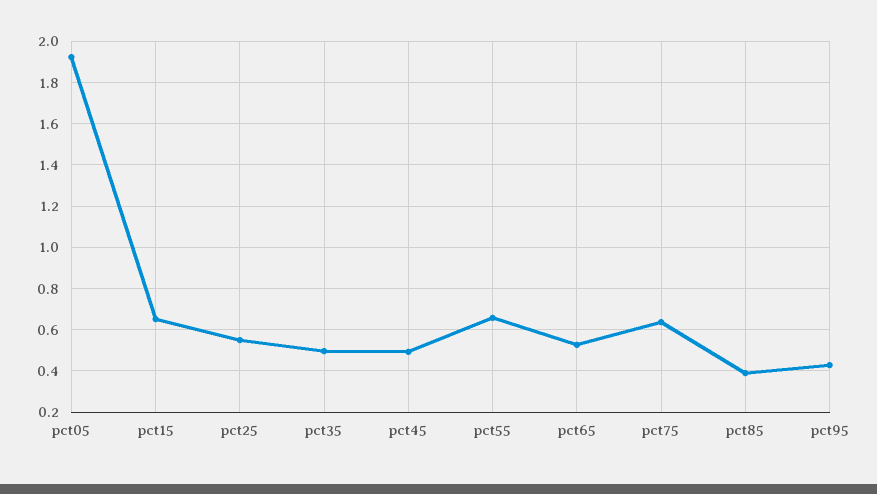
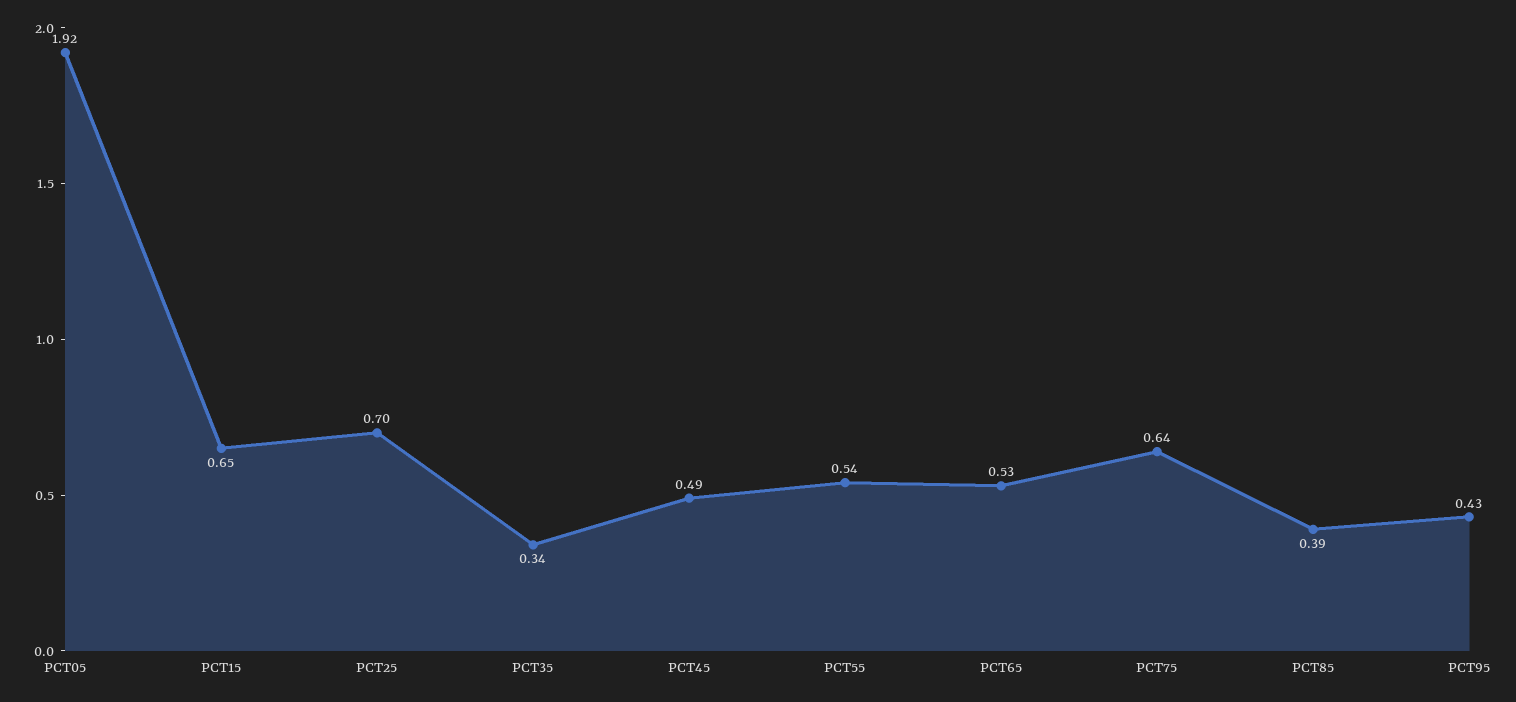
  {
    "pct05": 1.92,
    "pct15": 0.65,
-   "pct25": 0.55,
+   "pct25": 0.7,
-   "pct35": 0.5,
+   "pct35": 0.34,
    "pct45": 0.49,
-   "pct55": 0.65,
+   "pct55": 0.54,
    "pct65": 0.53,
    "pct75": 0.64,
    "pct85": 0.39,
    "pct95": 0.43
  }

